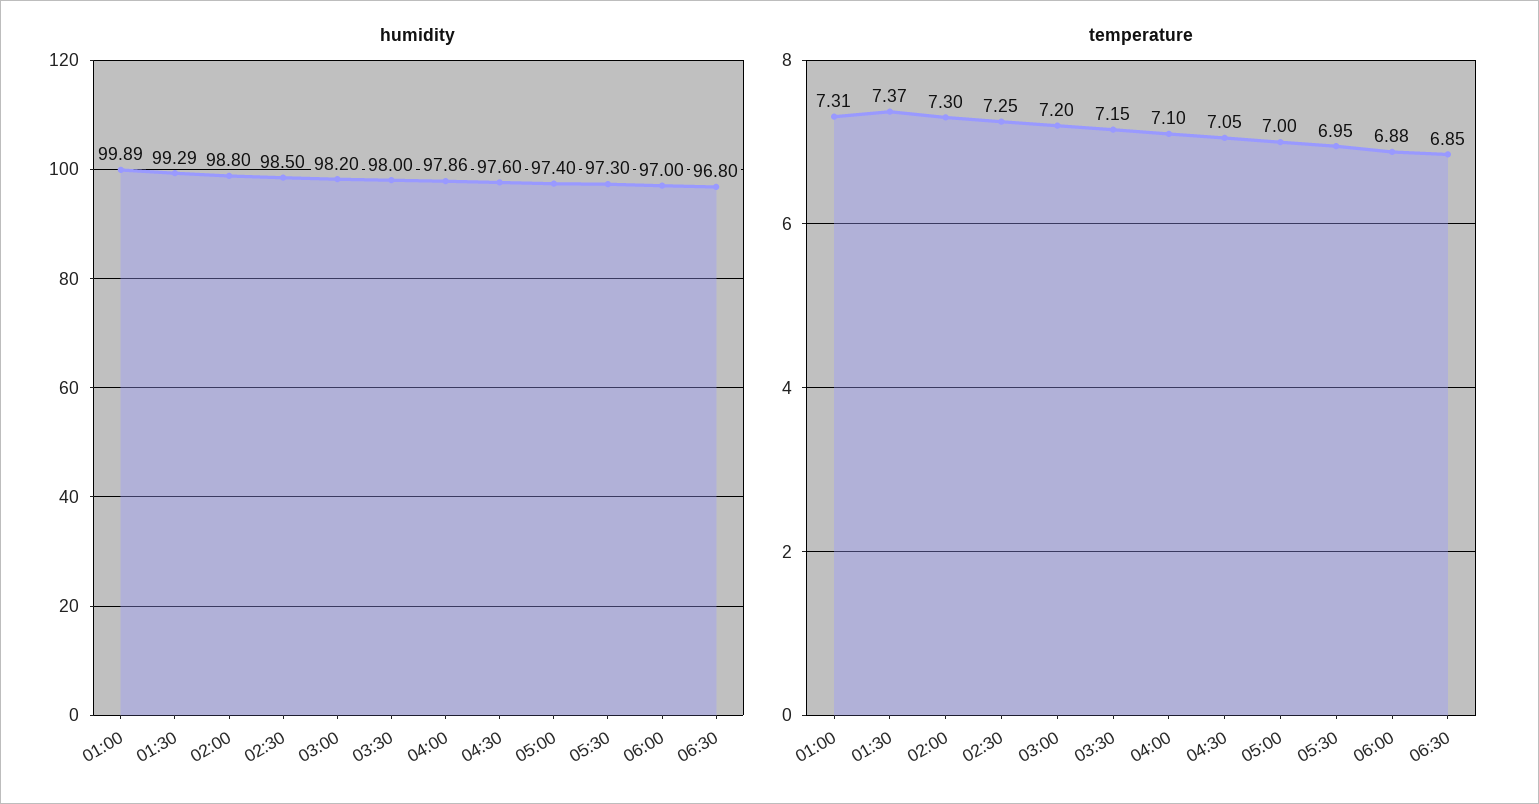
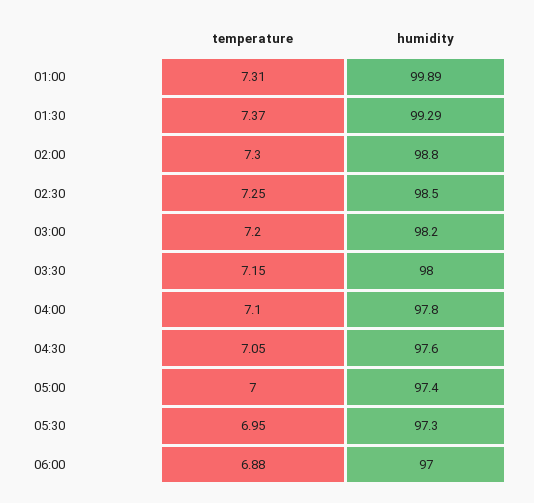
  {
    "humidity": {
      "01:00": 99.89,
      "01:30": 99.29,
      "02:00": 98.8,
      "02:30": 98.5,
      "03:00": 98.2,
      "03:30": 98,
-     "04:00": 97.86,
+     "04:00": 97.8,
      "04:30": 97.6,
      "05:00": 97.4,
      "05:30": 97.3,
-     "06:00": 97,
+     "06:00": 97
-     "06:30": 96.8
    },
    "temperature": {
      "01:00": 7.31,
      "01:30": 7.37,
      "02:00": 7.3,
      "02:30": 7.25,
      "03:00": 7.2,
      "03:30": 7.15,
      "04:00": 7.1,
      "04:30": 7.05,
      "05:00": 7,
      "05:30": 6.95,
-     "06:00": 6.88,
+     "06:00": 6.88
-     "06:30": 6.85
    }
  }

